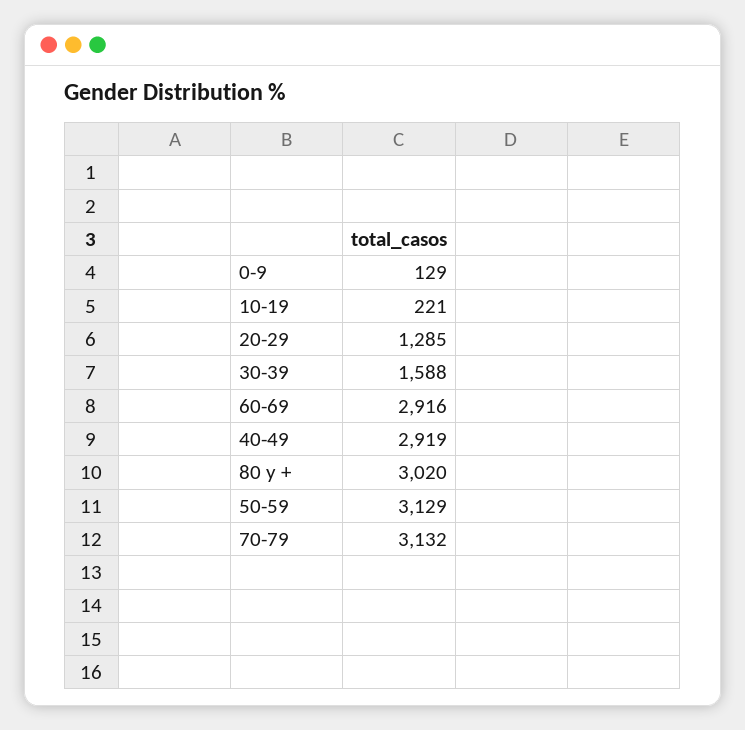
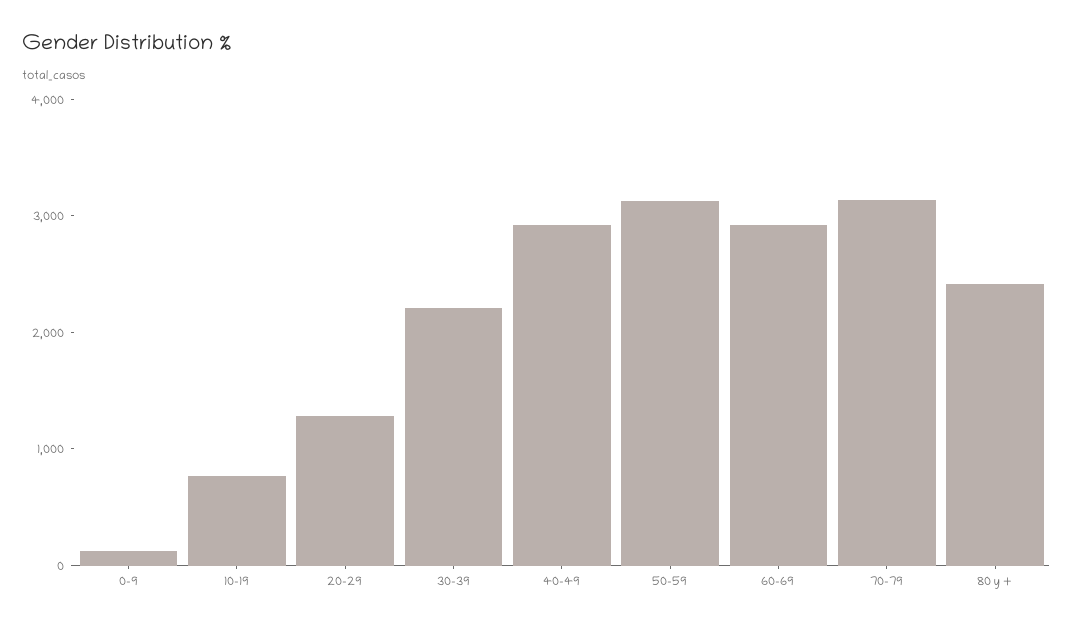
  {
    "0-9": 129,
-   "10-19": 221,
+   "10-19": 800,
    "20-29": 1285,
-   "30-39": 1588,
+   "30-39": 2200,
    "60-69": 2916,
    "40-49": 2919,
-   "80 y +": 3020,
+   "80 y +": 2400,
    "50-59": 3129,
    "70-79": 3132
  }

